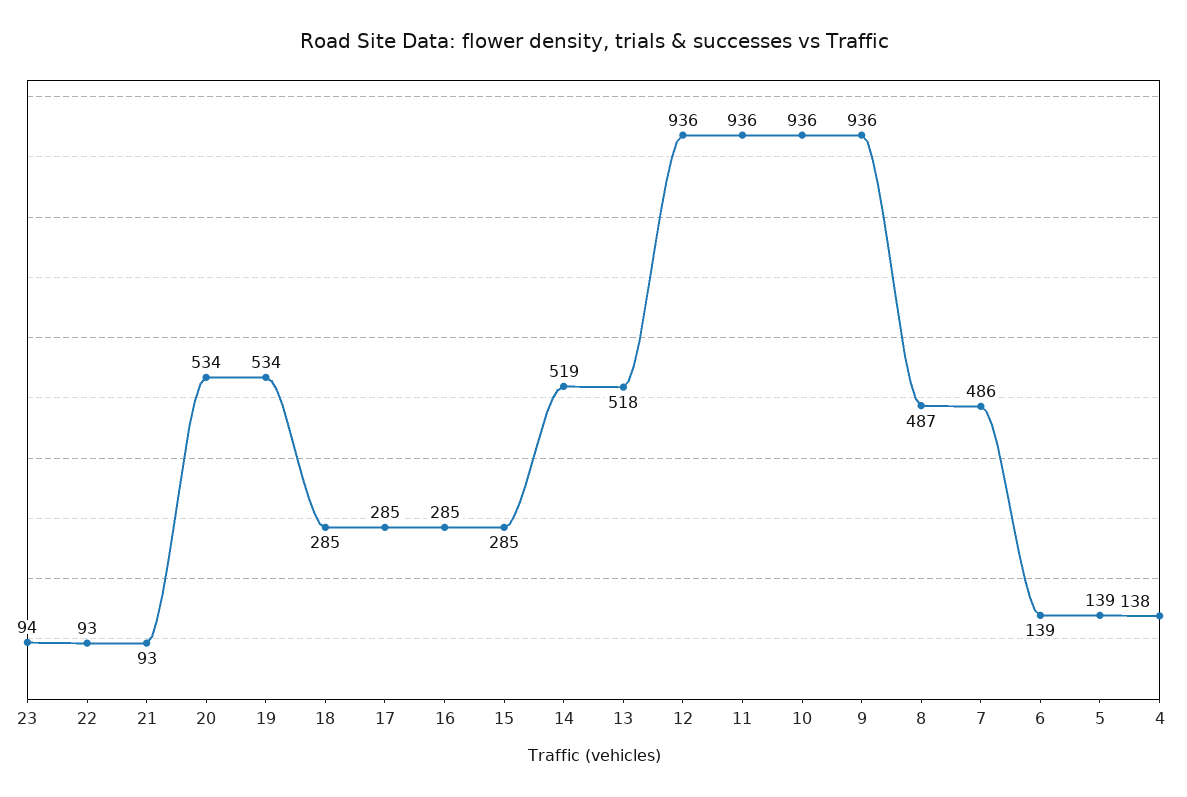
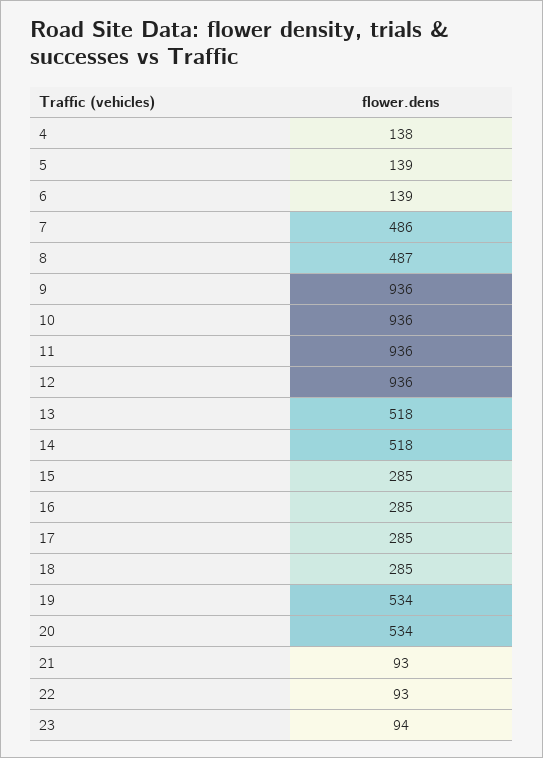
  {
    "23": 94,
    "22": 93,
    "21": 93,
    "20": 534,
    "19": 534,
    "18": 285,
    "17": 285,
    "16": 285,
    "15": 285,
-   "14": 519,
+   "14": 518,
    "13": 518,
    "12": 936,
    "11": 936,
    "10": 936,
    "9": 936,
    "8": 487,
    "7": 486,
    "6": 139,
    "5": 139,
    "4": 138
  }

